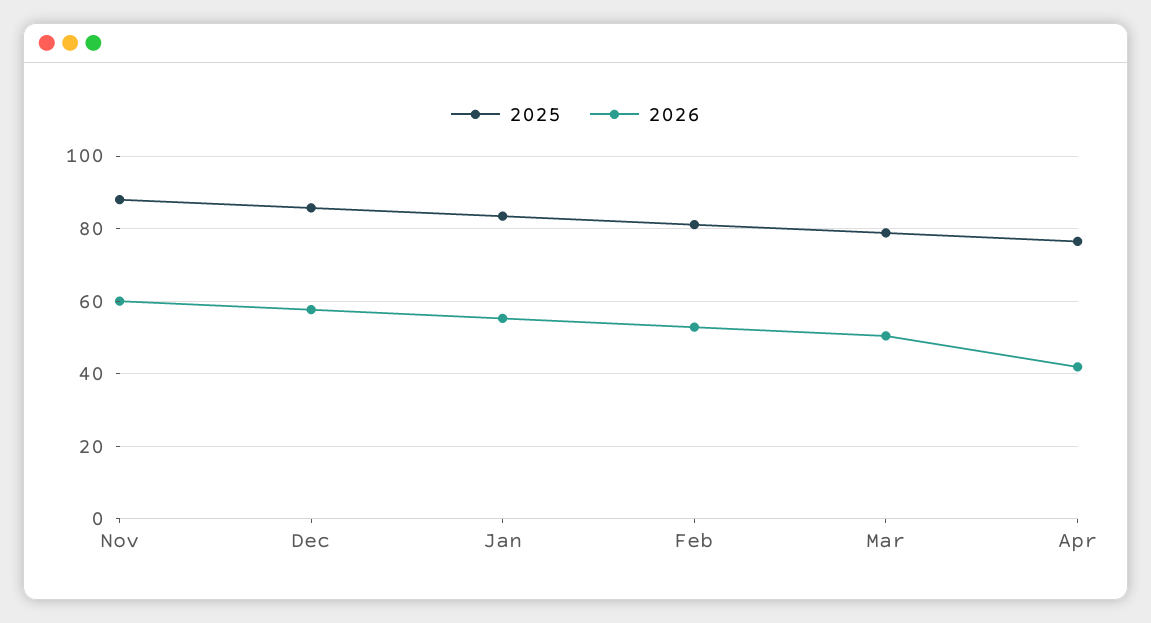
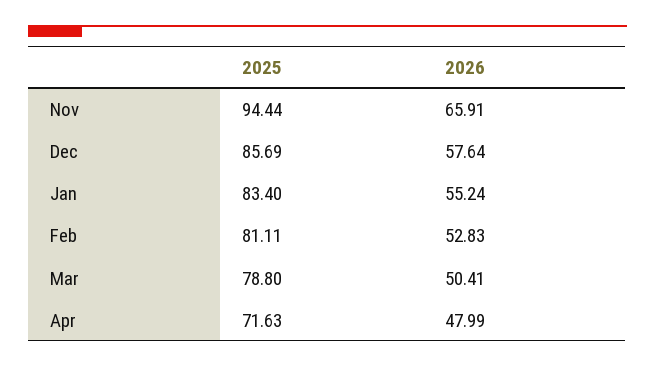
  {
    "2025": {
-     "Nov": 88,
+     "Nov": 94.44,
      "Dec": 85.69,
      "Jan": 83.4,
      "Feb": 81.11,
      "Mar": 78.8,
-     "Apr": 76
+     "Apr": 71.63
    },
    "2026": {
-     "Nov": 60,
+     "Nov": 65.91,
      "Dec": 57.64,
      "Jan": 55.24,
      "Feb": 52.83,
      "Mar": 50.41,
-     "Apr": 42
+     "Apr": 47.99
    }
  }

